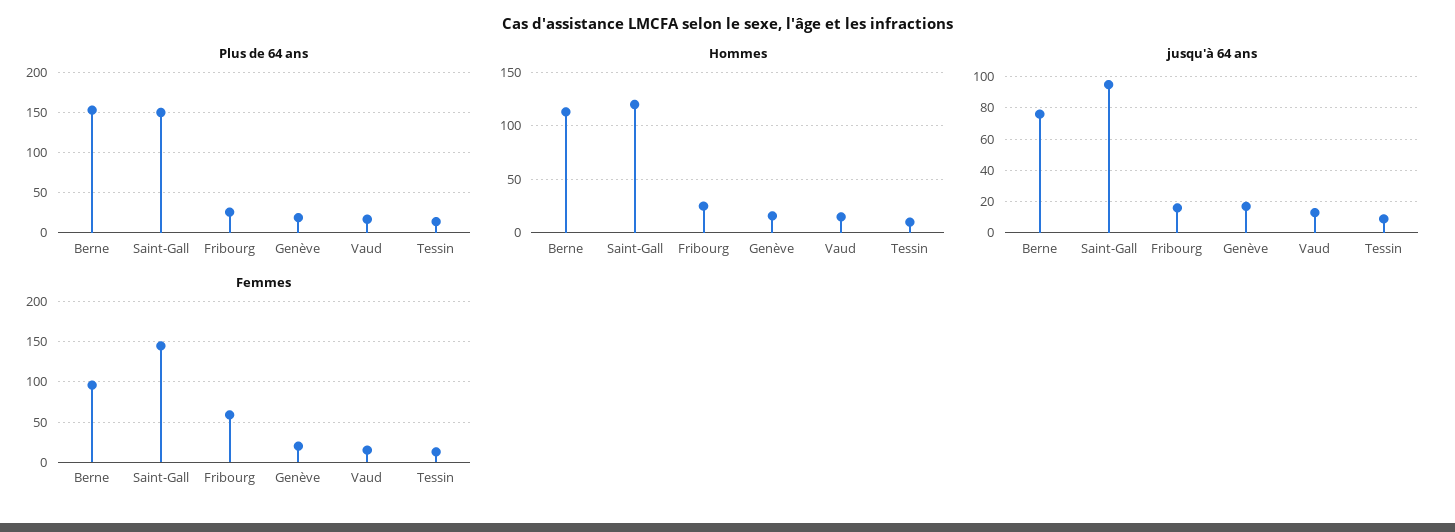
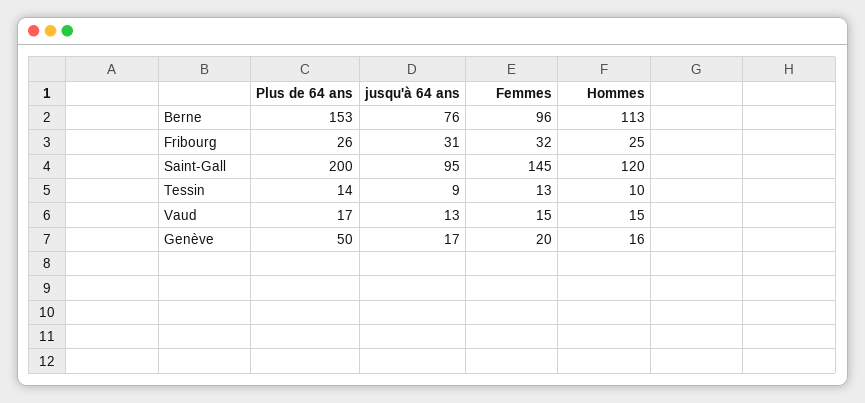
  {
    "Plus de 64 ans": {
      "Berne": 153,
-     "Saint-Gall": 150,
+     "Saint-Gall": 200,
      "Fribourg": 26,
-     "Genève": 20,
+     "Genève": 50,
      "Vaud": 17,
      "Tessin": 14
    },
    "Hommes": {
      "Berne": 113,
      "Saint-Gall": 120,
      "Fribourg": 25,
      "Genève": 16,
      "Vaud": 15,
      "Tessin": 10
    },
    "jusqu'à 64 ans": {
      "Berne": 76,
      "Saint-Gall": 95,
-     "Fribourg": 15,
+     "Fribourg": 31,
      "Genève": 17,
      "Vaud": 13,
      "Tessin": 9
    },
    "Femmes": {
      "Berne": 96,
      "Saint-Gall": 145,
-     "Fribourg": 60,
+     "Fribourg": 32,
      "Genève": 20,
      "Vaud": 15,
      "Tessin": 13
    }
  }

